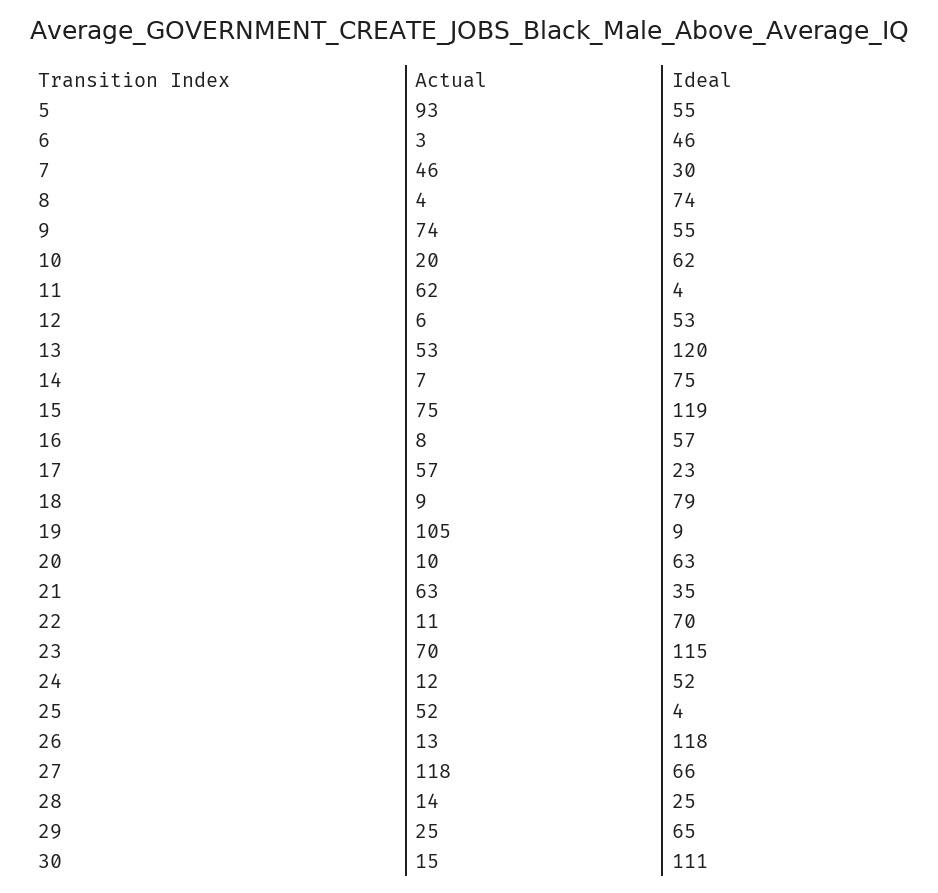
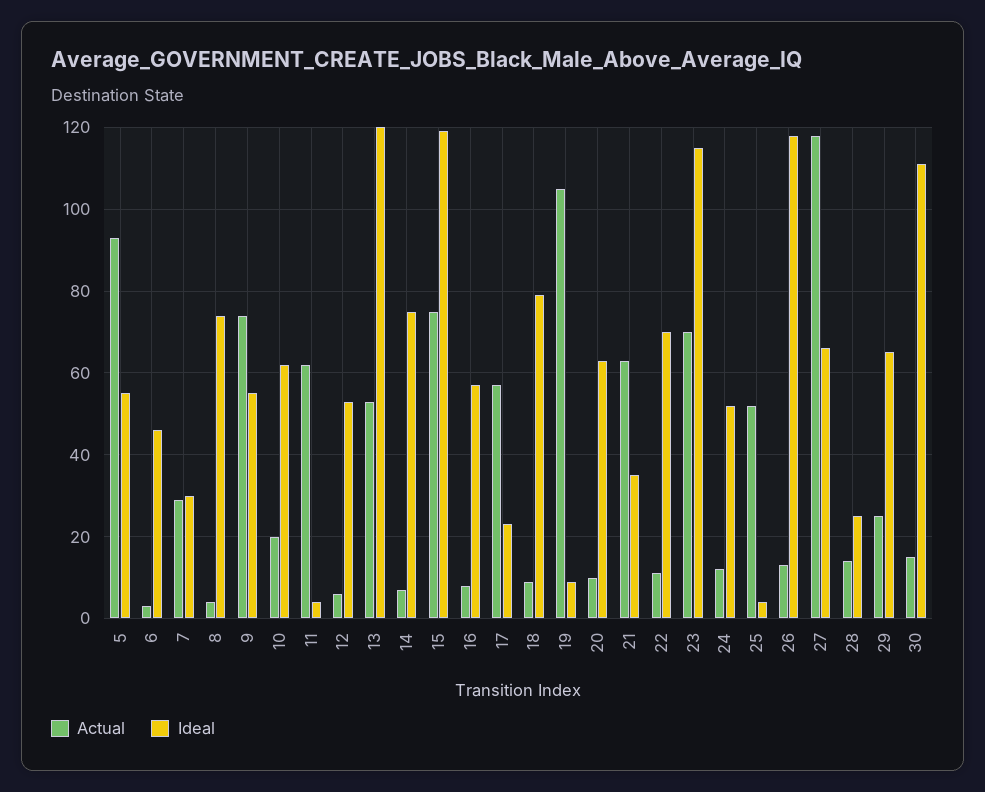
  {
    "Actual": {
      "5": 93,
      "6": 3,
-     "7": 46,
+     "7": 30,
      "8": 4,
      "9": 74,
      "10": 20,
      "11": 62,
      "12": 6,
      "13": 53,
      "14": 7,
      "15": 75,
      "16": 8,
      "17": 57,
      "18": 9,
      "19": 105,
      "20": 10,
      "21": 63,
      "22": 11,
      "23": 70,
      "24": 12,
      "25": 52,
      "26": 13,
      "27": 118,
      "28": 14,
      "29": 25,
      "30": 15
    },
    "Ideal": {
      "5": 55,
      "6": 46,
      "7": 30,
      "8": 74,
      "9": 55,
      "10": 62,
      "11": 4,
      "12": 53,
      "13": 120,
      "14": 75,
      "15": 119,
      "16": 57,
      "17": 23,
      "18": 79,
      "19": 9,
      "20": 63,
      "21": 35,
      "22": 70,
      "23": 115,
      "24": 52,
      "25": 4,
      "26": 118,
      "27": 66,
      "28": 25,
      "29": 65,
      "30": 111
    }
  }

